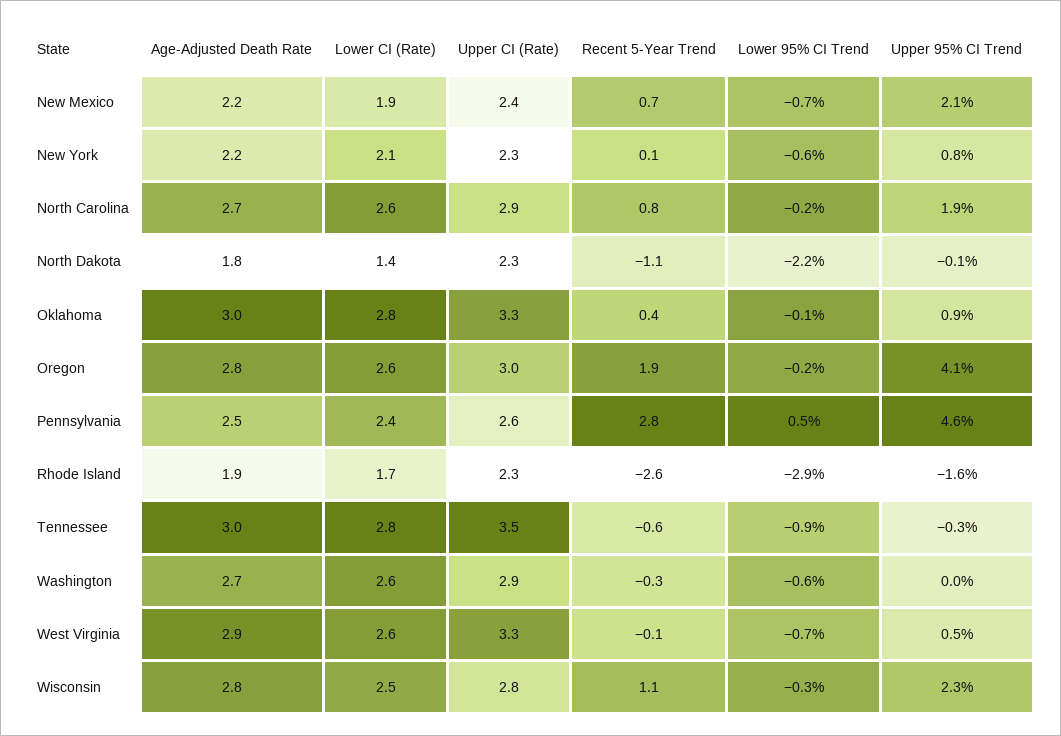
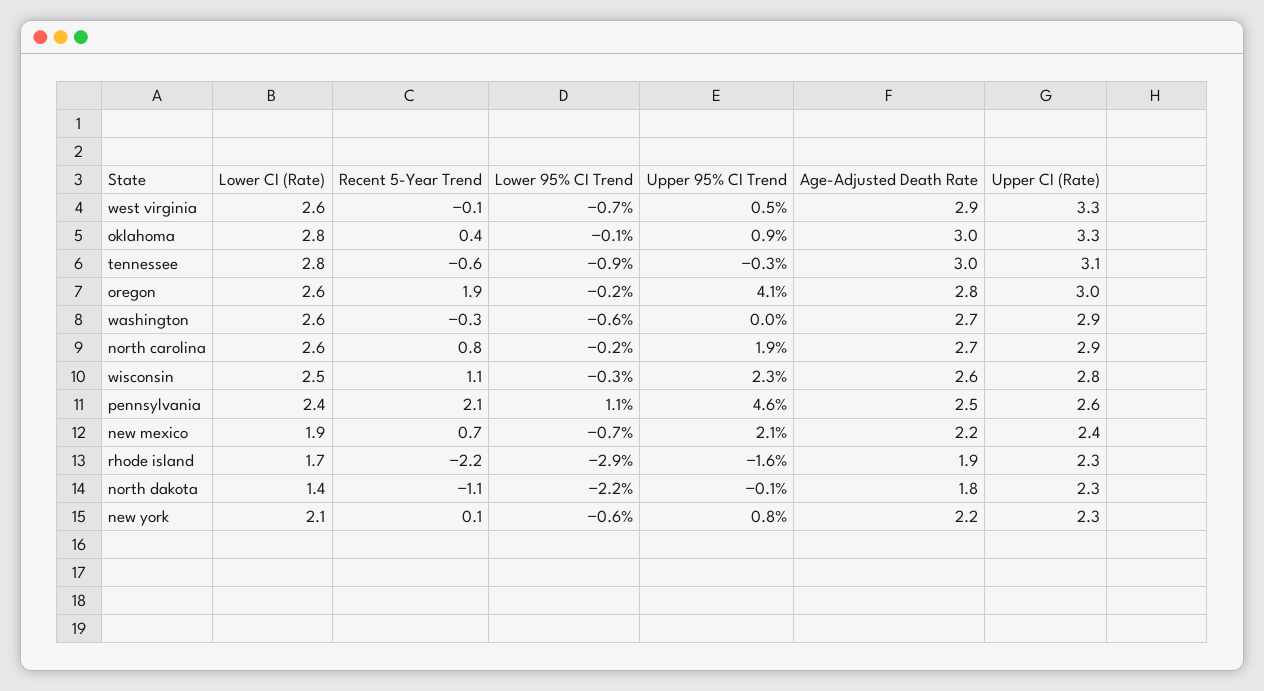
  {
    "Age-Adjusted Death Rate": {
      "New Mexico": 2.2,
      "New York": 2.2,
      "North Carolina": 2.7,
      "North Dakota": 1.8,
      "Oklahoma": 3,
      "Oregon": 2.8,
      "Pennsylvania": 2.5,
      "Rhode Island": 1.9,
      "Tennessee": 3,
      "Washington": 2.7,
      "West Virginia": 2.9,
-     "Wisconsin": 2.8
+     "Wisconsin": 2.6
    },
    "Lower CI (Rate)": {
      "New Mexico": 1.9,
      "New York": 2.1,
      "North Carolina": 2.6,
      "North Dakota": 1.4,
      "Oklahoma": 2.8,
      "Oregon": 2.6,
      "Pennsylvania": 2.4,
      "Rhode Island": 1.7,
      "Tennessee": 2.8,
      "Washington": 2.6,
      "West Virginia": 2.6,
      "Wisconsin": 2.5
    },
    "Upper CI (Rate)": {
      "New Mexico": 2.4,
      "New York": 2.3,
      "North Carolina": 2.9,
      "North Dakota": 2.3,
      "Oklahoma": 3.3,
      "Oregon": 3,
      "Pennsylvania": 2.6,
      "Rhode Island": 2.3,
-     "Tennessee": 3.5,
+     "Tennessee": 3.1,
      "Washington": 2.9,
      "West Virginia": 3.3,
      "Wisconsin": 2.8
    },
    "Recent 5-Year Trend": {
      "New Mexico": 0.7,
      "New York": 0.1,
      "North Carolina": 0.8,
      "North Dakota": -1.1,
      "Oklahoma": 0.4,
      "Oregon": 1.9,
-     "Pennsylvania": 2.8,
+     "Pennsylvania": 2.1,
-     "Rhode Island": -2.6,
+     "Rhode Island": -2.2,
      "Tennessee": -0.6,
      "Washington": -0.3,
      "West Virginia": -0.1,
      "Wisconsin": 1.1
    },
    "Lower 95% CI Trend": {
      "New Mexico": -0.7,
      "New York": -0.6,
      "North Carolina": -0.2,
      "North Dakota": -2.2,
      "Oklahoma": -0.1,
      "Oregon": -0.2,
-     "Pennsylvania": 0.5,
+     "Pennsylvania": 1.1,
      "Rhode Island": -2.9,
      "Tennessee": -0.9,
      "Washington": -0.6,
      "West Virginia": -0.7,
      "Wisconsin": -0.3
    },
    "Upper 95% CI Trend": {
      "New Mexico": 2.1,
      "New York": 0.8,
      "North Carolina": 1.9,
      "North Dakota": -0.1,
      "Oklahoma": 0.9,
      "Oregon": 4.1,
      "Pennsylvania": 4.6,
      "Rhode Island": -1.6,
      "Tennessee": -0.3,
      "Washington": 0,
      "West Virginia": 0.5,
      "Wisconsin": 2.3
    }
  }

